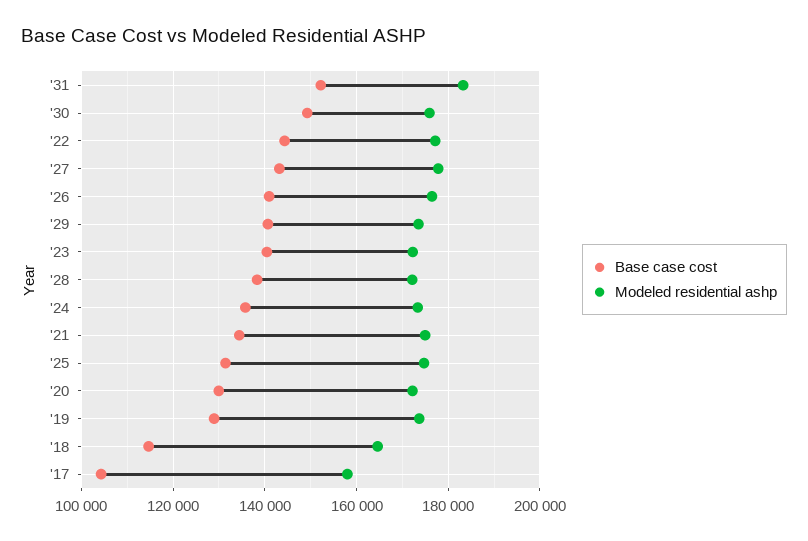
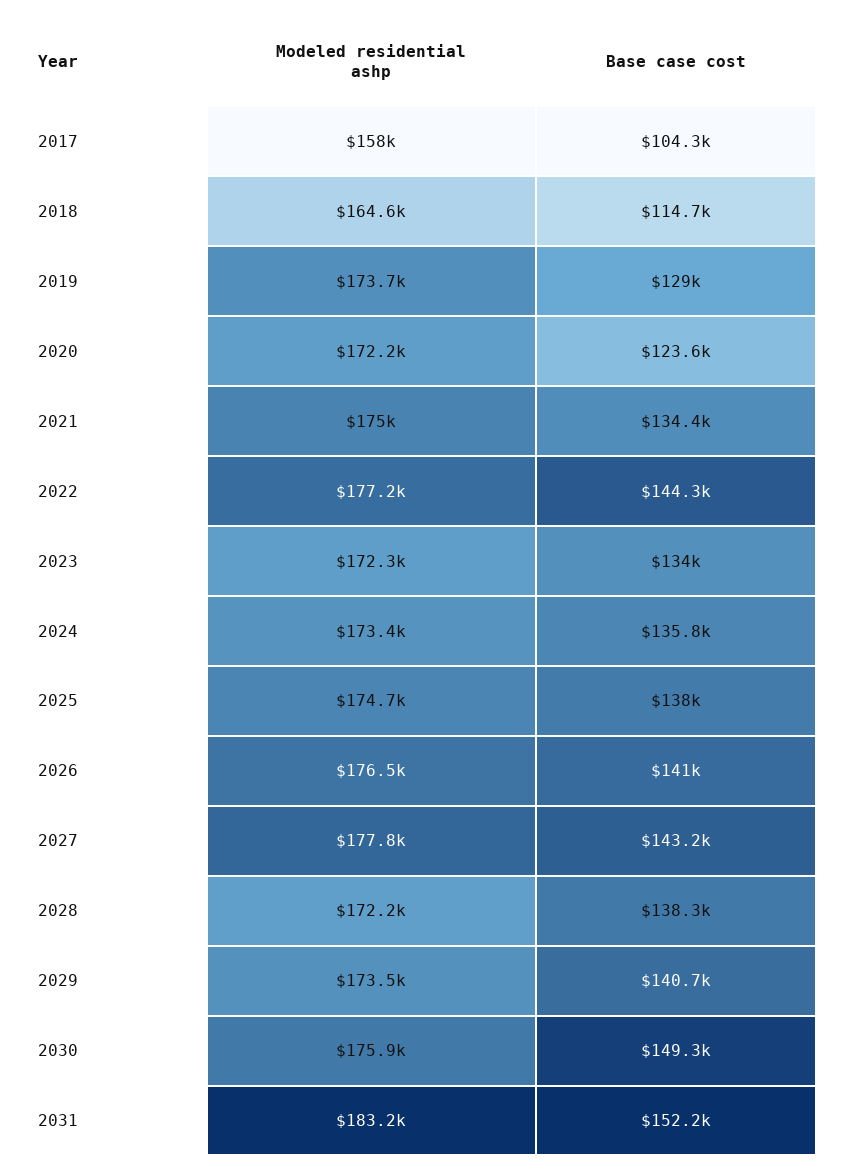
  {
    "Base case cost": {
      "'31": 152200,
      "'30": 149300,
      "'22": 144300,
      "'27": 143200,
      "'26": 141000,
      "'29": 140700,
-     "'23": 140000,
+     "'23": 134000,
      "'28": 138300,
      "'24": 135800,
      "'21": 134400,
-     "'25": 132000,
+     "'25": 138000,
-     "'20": 130000,
+     "'20": 123600,
      "'19": 129000,
      "'18": 114700,
      "'17": 104300
    },
    "Modeled residential ashp": {
      "'31": 183200,
      "'30": 175900,
      "'22": 177200,
      "'27": 177800,
      "'26": 176500,
      "'29": 173500,
      "'23": 172300,
      "'28": 172200,
      "'24": 173400,
      "'21": 175000,
      "'25": 174700,
      "'20": 172200,
      "'19": 173700,
      "'18": 164600,
      "'17": 158000
    }
  }

